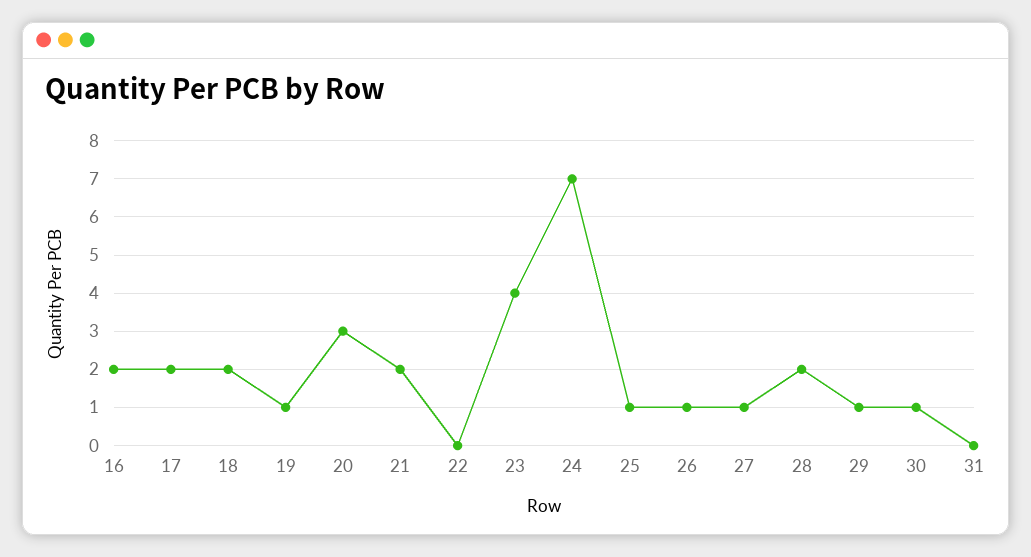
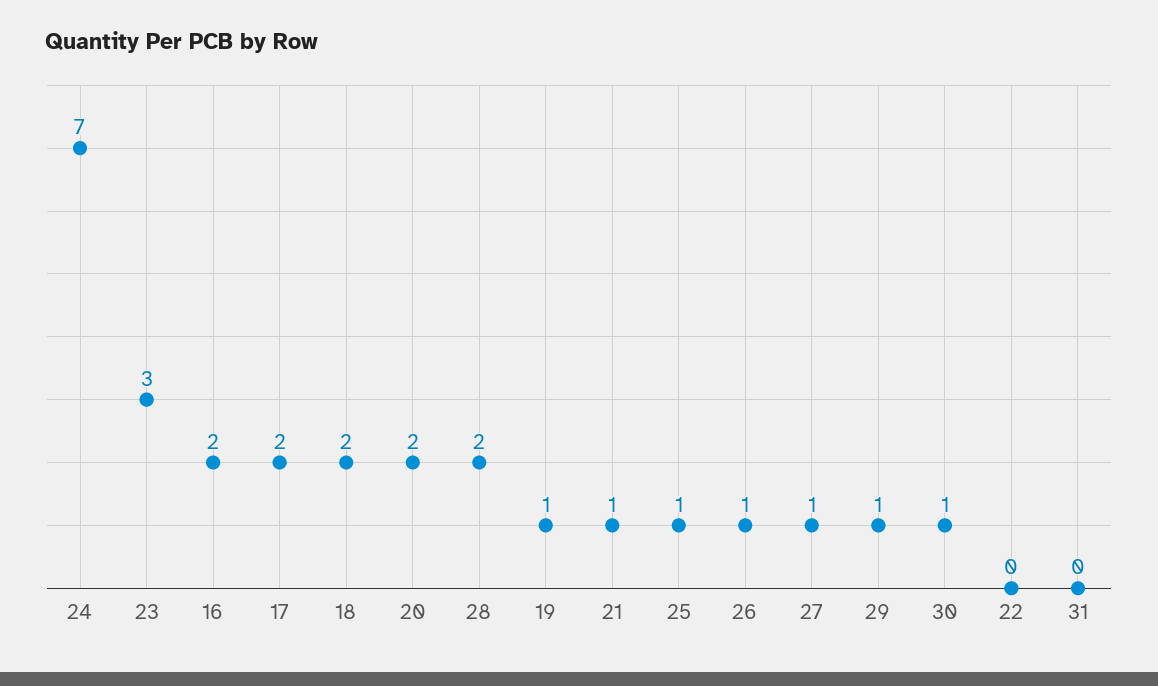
  {
    "16": 2,
    "17": 2,
    "18": 2,
    "19": 1,
-   "20": 3,
+   "20": 2,
-   "21": 2,
+   "21": 1,
    "22": 0,
-   "23": 4,
+   "23": 3,
    "24": 7,
    "25": 1,
    "26": 1,
    "27": 1,
    "28": 2,
    "29": 1,
    "30": 1,
    "31": 0
  }

